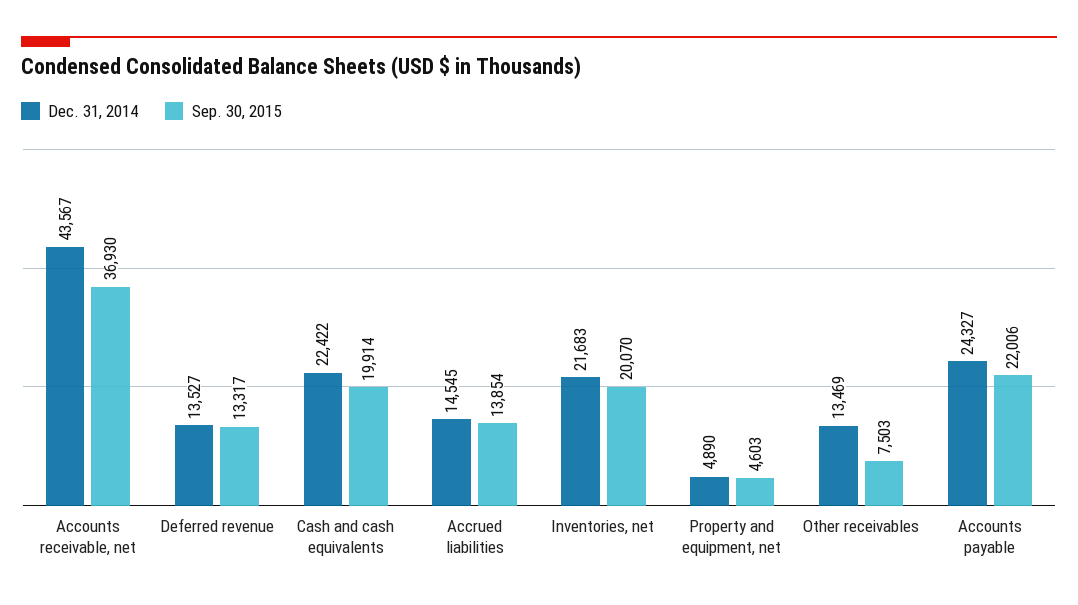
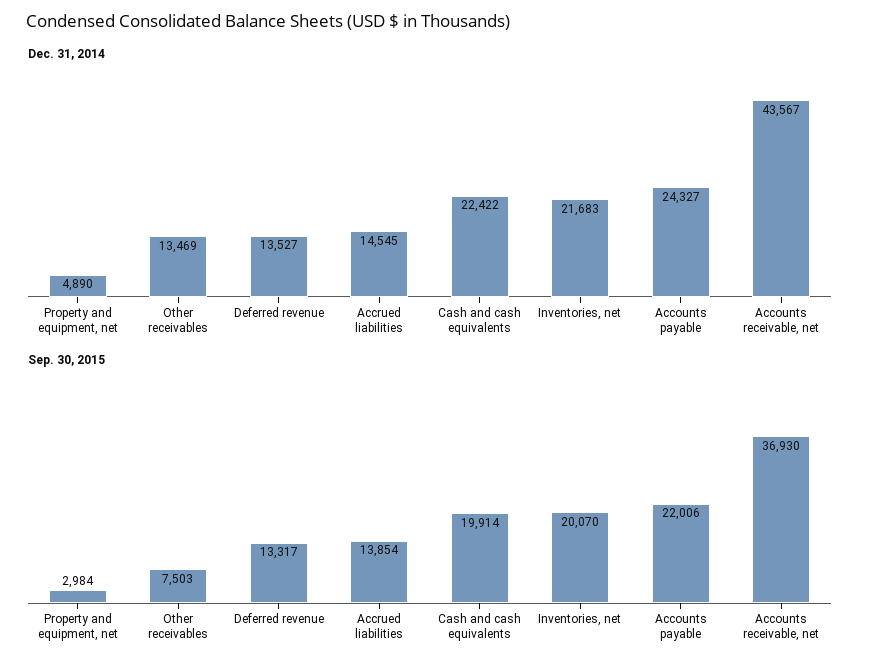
  {
    "Dec. 31, 2014": {
      "Accounts receivable, net": 43567,
      "Deferred revenue": 13527,
      "Cash and cash equivalents": 22422,
      "Accrued liabilities": 14545,
      "Inventories, net": 21683,
      "Property and equipment, net": 4890,
      "Other receivables": 13469,
      "Accounts payable": 24327
    },
    "Sep. 30, 2015": {
      "Accounts receivable, net": 36930,
      "Deferred revenue": 13317,
      "Cash and cash equivalents": 19914,
      "Accrued liabilities": 13854,
      "Inventories, net": 20070,
-     "Property and equipment, net": 4603,
+     "Property and equipment, net": 2984,
      "Other receivables": 7503,
      "Accounts payable": 22006
    }
  }

